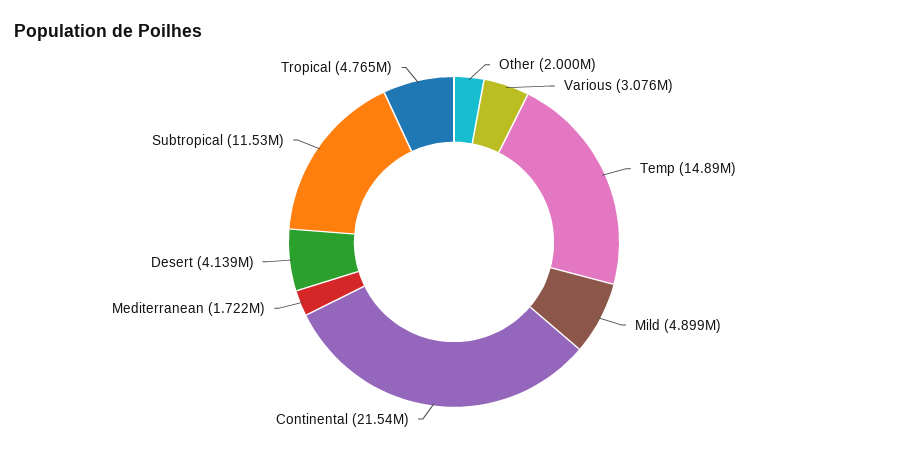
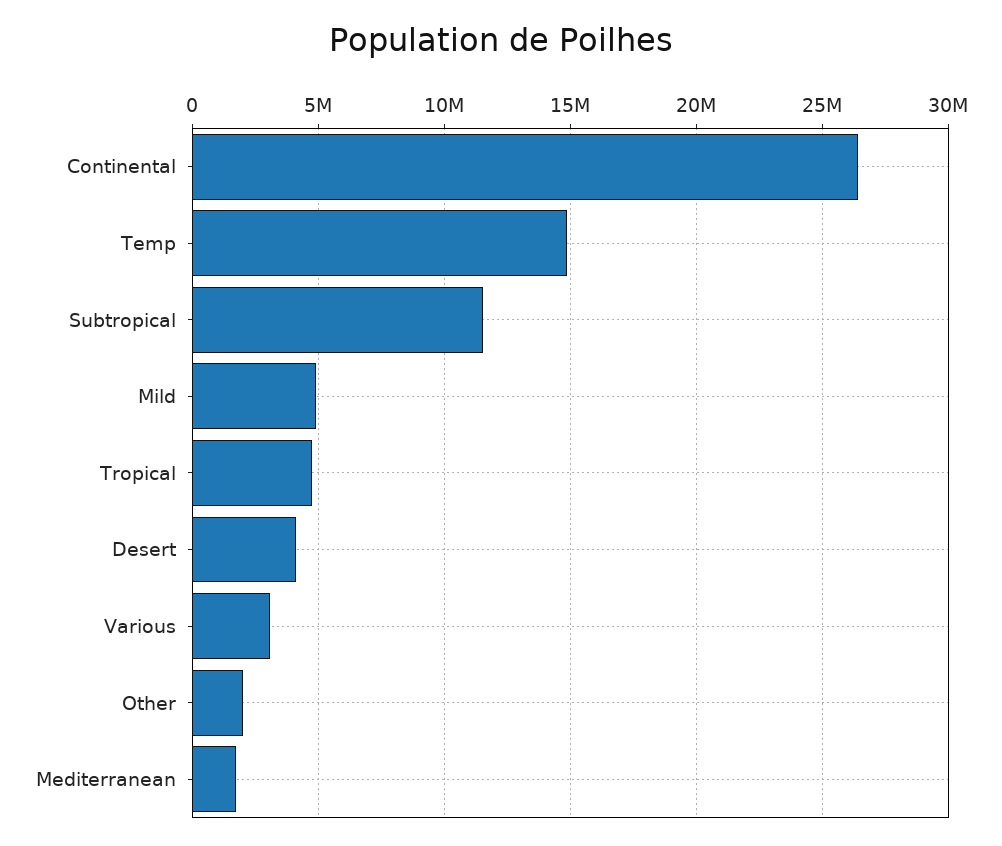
  {
    "Other": 2000000,
    "Various": 3076000,
    "Temp": 14890000,
    "Mild": 4899000,
-   "Continental": 21540000,
+   "Continental": 26500000,
    "Mediterranean": 1722000,
    "Desert": 4139000,
    "Subtropical": 11530000,
    "Tropical": 4765000
  }

